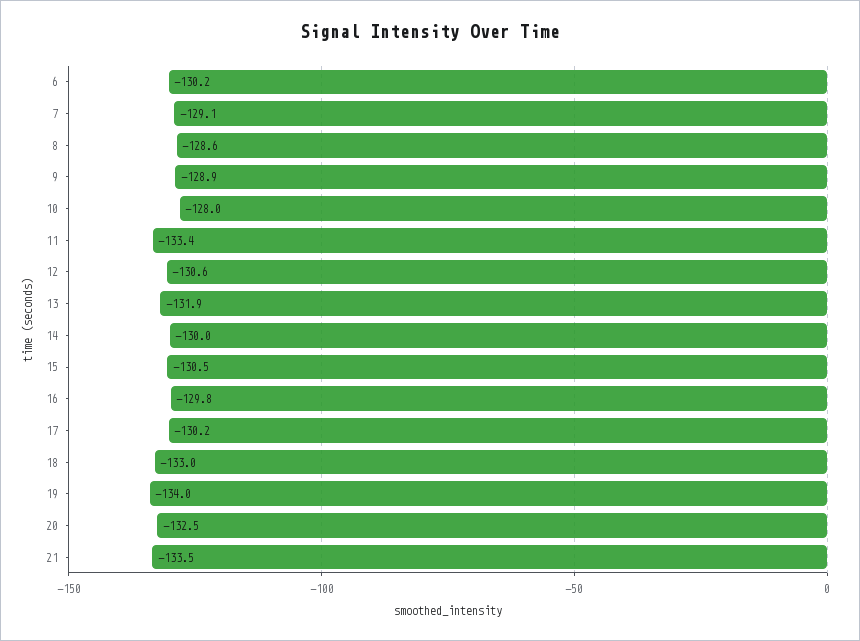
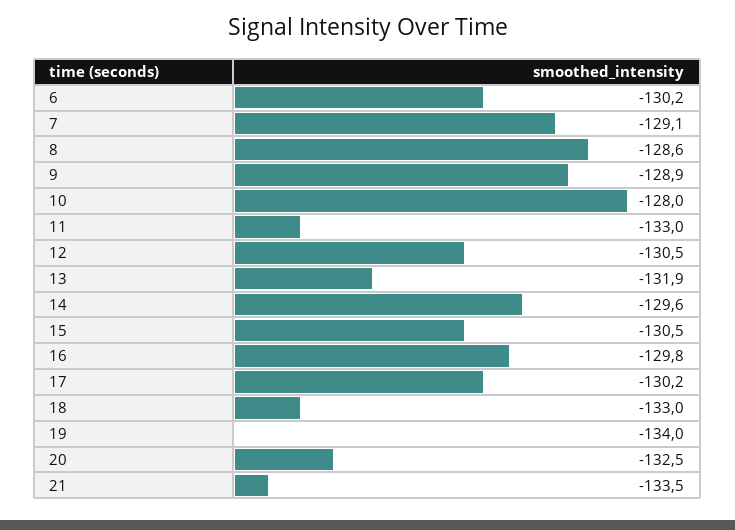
  {
    "6": -130.2,
    "7": -129.1,
    "8": -128.6,
    "9": -128.9,
    "10": -128,
-   "11": -133.4,
+   "11": -133,
-   "12": -130.6,
+   "12": -130.5,
    "13": -131.9,
-   "14": -130,
+   "14": -129.6,
    "15": -130.5,
    "16": -129.8,
    "17": -130.2,
    "18": -133,
    "19": -134,
    "20": -132.5,
    "21": -133.5
  }

